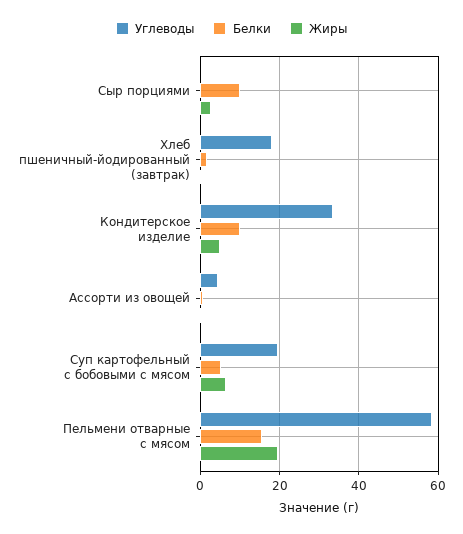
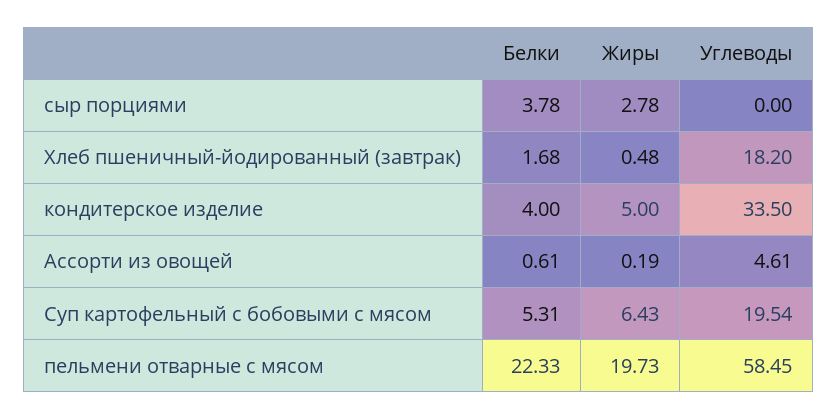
  {
    "Углеводы": {
      "Сыр порциями": 0,
      "Хлеб пшеничный-йодированный (завтрак)": 18.2,
      "Кондитерское изделие": 33.5,
      "Ассорти из овощей": 4.61,
      "Суп картофельный с бобовыми с мясом": 19.54,
      "Пельмени отварные с мясом": 58.45
    },
    "Белки": {
-     "Сыр порциями": 10,
+     "Сыр порциями": 3.78,
      "Хлеб пшеничный-йодированный (завтрак)": 1.68,
-     "Кондитерское изделие": 10,
+     "Кондитерское изделие": 4,
      "Ассорти из овощей": 0.61,
      "Суп картофельный с бобовыми с мясом": 5.31,
-     "Пельмени отварные с мясом": 16
+     "Пельмени отварные с мясом": 22.33
    },
    "Жиры": {
      "Сыр порциями": 2.78,
      "Хлеб пшеничный-йодированный (завтрак)": 0.48,
      "Кондитерское изделие": 5,
      "Ассорти из овощей": 0.19,
      "Суп картофельный с бобовыми с мясом": 6.43,
      "Пельмени отварные с мясом": 19.73
    }
  }

